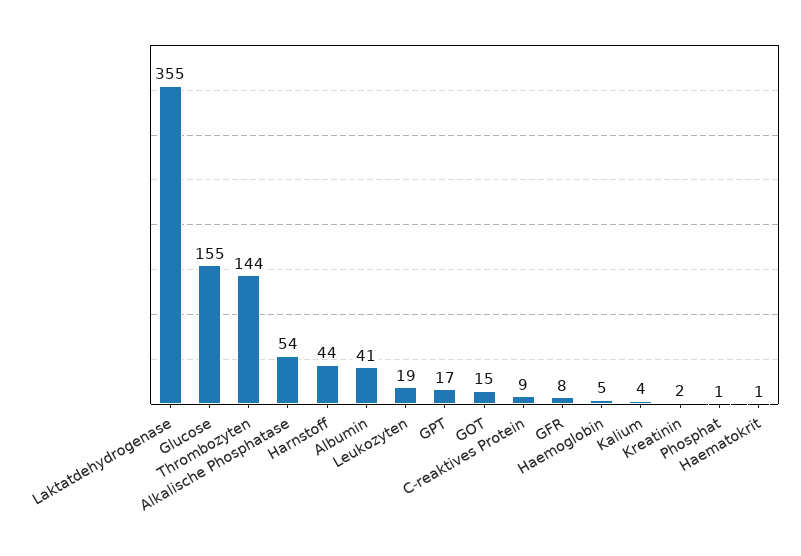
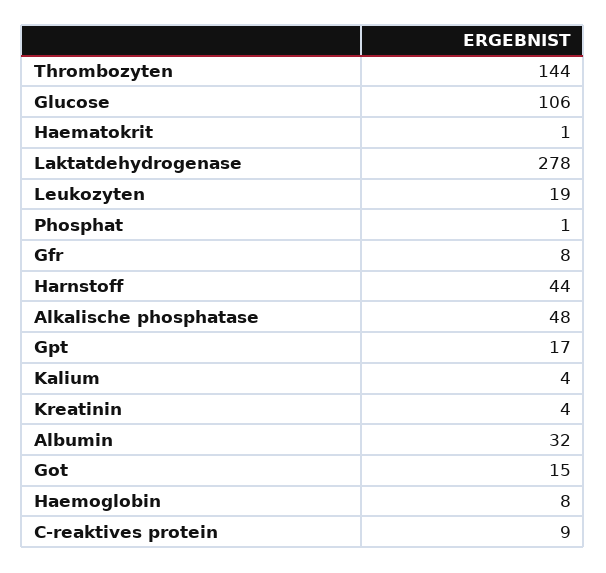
  {
-   "Laktatdehydrogenase": 355,
+   "Laktatdehydrogenase": 278,
-   "Glucose": 155,
+   "Glucose": 106,
    "Thrombozyten": 144,
-   "Alkalische Phosphatase": 54,
+   "Alkalische Phosphatase": 48,
    "Harnstoff": 44,
-   "Albumin": 41,
+   "Albumin": 32,
    "Leukozyten": 19,
    "GPT": 17,
    "GOT": 15,
    "C-reaktives Protein": 9,
    "GFR": 8,
-   "Haemoglobin": 5,
+   "Haemoglobin": 8,
    "Kalium": 4,
-   "Kreatinin": 2,
+   "Kreatinin": 4,
    "Phosphat": 1,
    "Haematokrit": 1
  }

